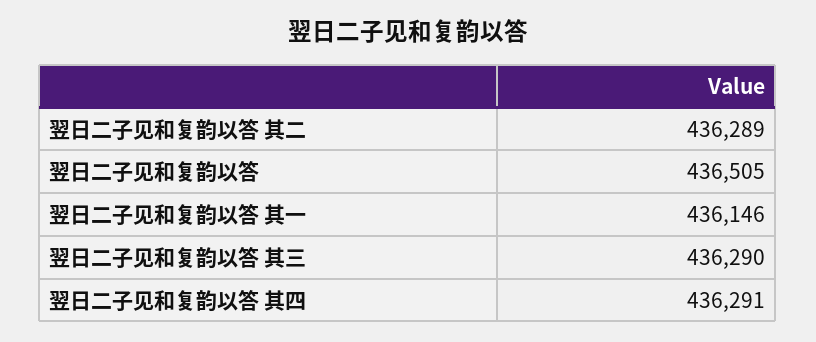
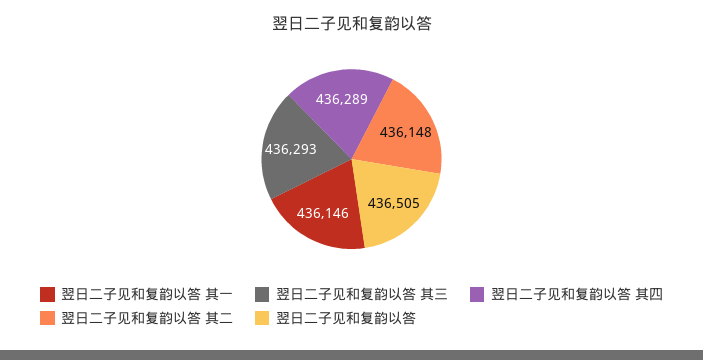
  {
-   "翌日二子见和复韵以答 其二": 436289,
+   "翌日二子见和复韵以答 其二": 436148,
    "翌日二子见和复韵以答": 436505,
    "翌日二子见和复韵以答 其一": 436146,
-   "翌日二子见和复韵以答 其三": 436290,
+   "翌日二子见和复韵以答 其三": 436293,
-   "翌日二子见和复韵以答 其四": 436291
+   "翌日二子见和复韵以答 其四": 436289
  }

